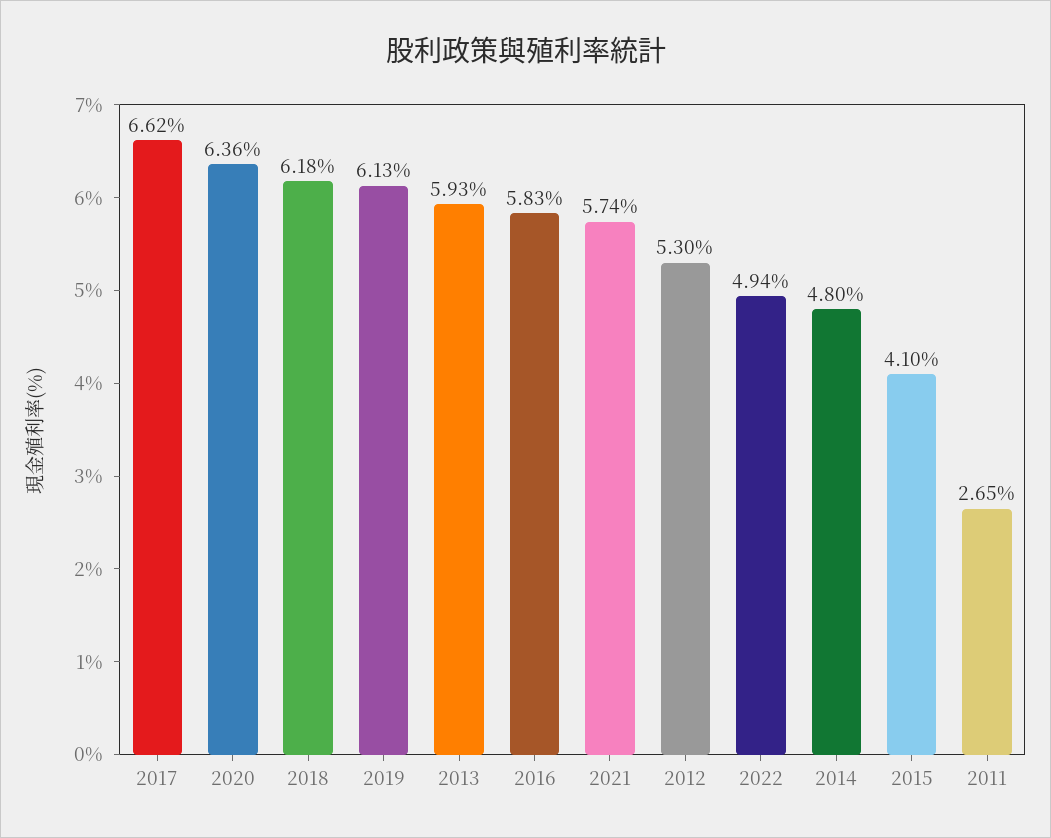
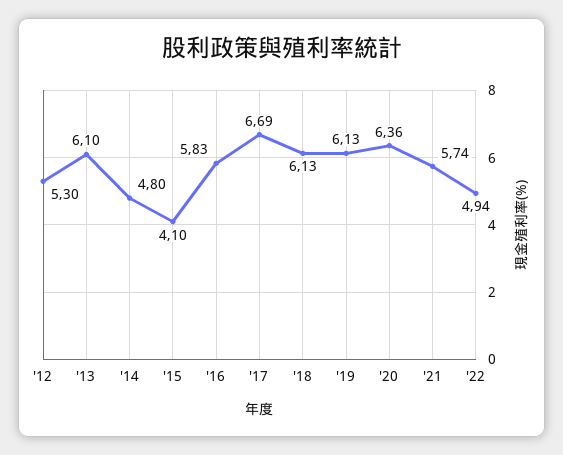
  {
-   "2017": 6.62,
+   "2017": 6.69,
    "2020": 6.36,
-   "2018": 6.18,
+   "2018": 6.13,
    "2019": 6.13,
-   "2013": 5.93,
+   "2013": 6.1,
    "2016": 5.83,
    "2021": 5.74,
    "2012": 5.3,
    "2022": 4.94,
    "2014": 4.8,
-   "2015": 4.1,
+   "2015": 4.1
-   "2011": 2.65
  }

